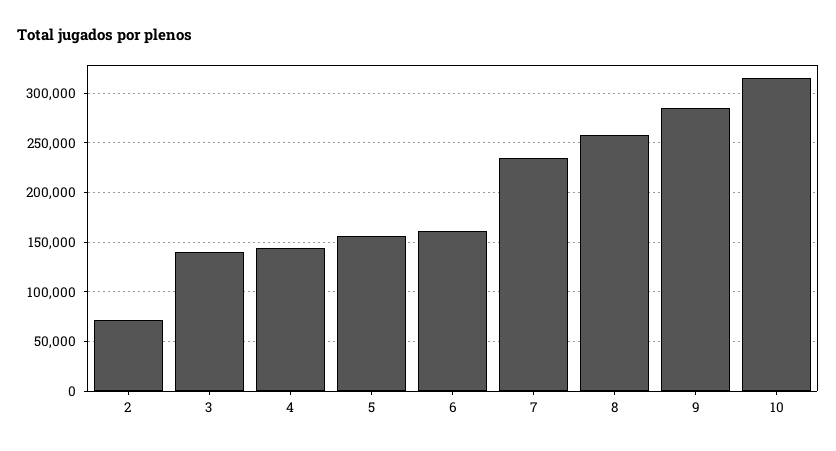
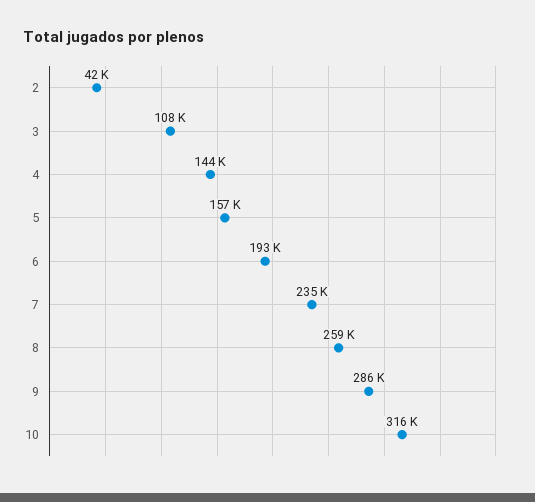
  {
-   "2": 70000,
+   "2": 42000,
-   "3": 140000,
+   "3": 108000,
    "4": 144000,
    "5": 157000,
-   "6": 160000,
+   "6": 193000,
    "7": 235000,
    "8": 259000,
    "9": 286000,
    "10": 316000
  }

